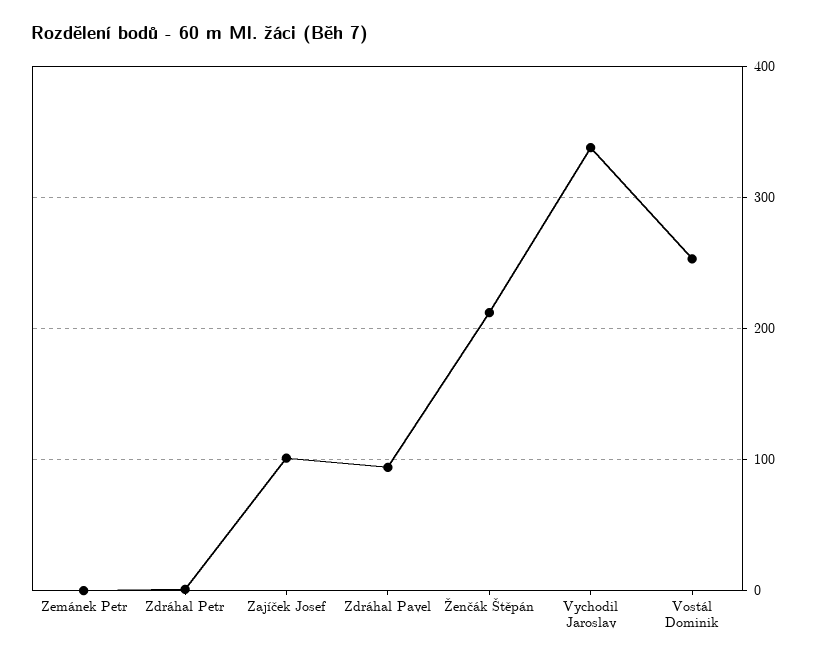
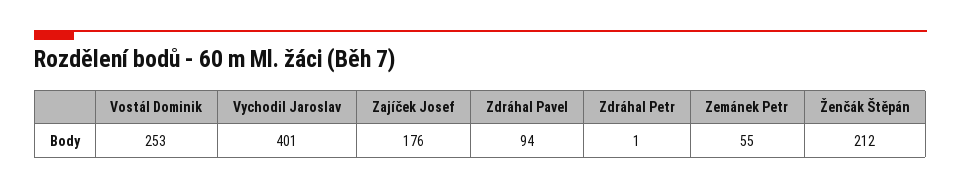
  {
-   "Zemánek Petr": 0,
+   "Zemánek Petr": 55,
    "Zdráhal Petr": 1,
-   "Zajíček Josef": 100,
+   "Zajíček Josef": 176,
    "Zdráhal Pavel": 94,
    "Ženčák Štěpán": 212,
-   "Vychodil Jaroslav": 340,
+   "Vychodil Jaroslav": 401,
    "Vostál Dominik": 253
  }

